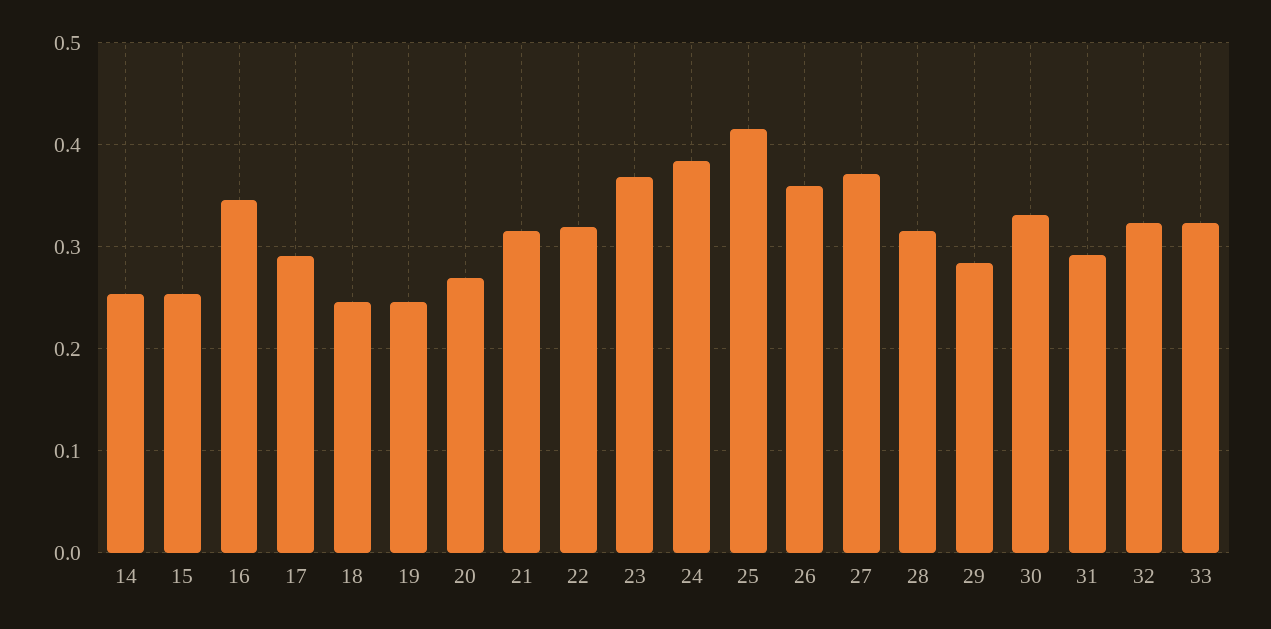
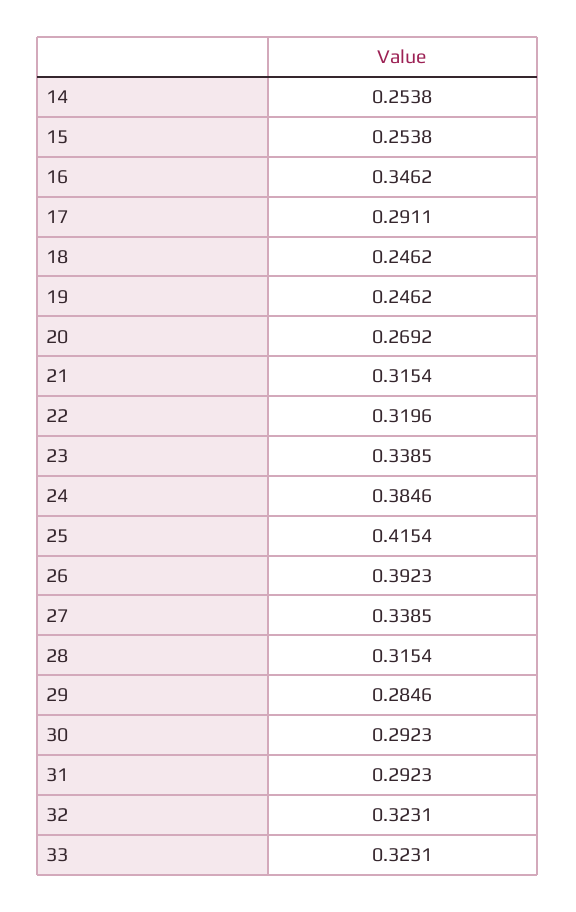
  {
    "14": 0.2538,
    "15": 0.2538,
    "16": 0.3462,
    "17": 0.2911,
    "18": 0.2462,
    "19": 0.2462,
    "20": 0.2692,
    "21": 0.3154,
    "22": 0.3196,
-   "23": 0.37,
+   "23": 0.3385,
    "24": 0.3846,
    "25": 0.4154,
-   "26": 0.36,
+   "26": 0.3923,
-   "27": 0.37,
+   "27": 0.3385,
    "28": 0.3154,
    "29": 0.2846,
-   "30": 0.33,
+   "30": 0.2923,
    "31": 0.2923,
    "32": 0.3231,
    "33": 0.3231
  }

